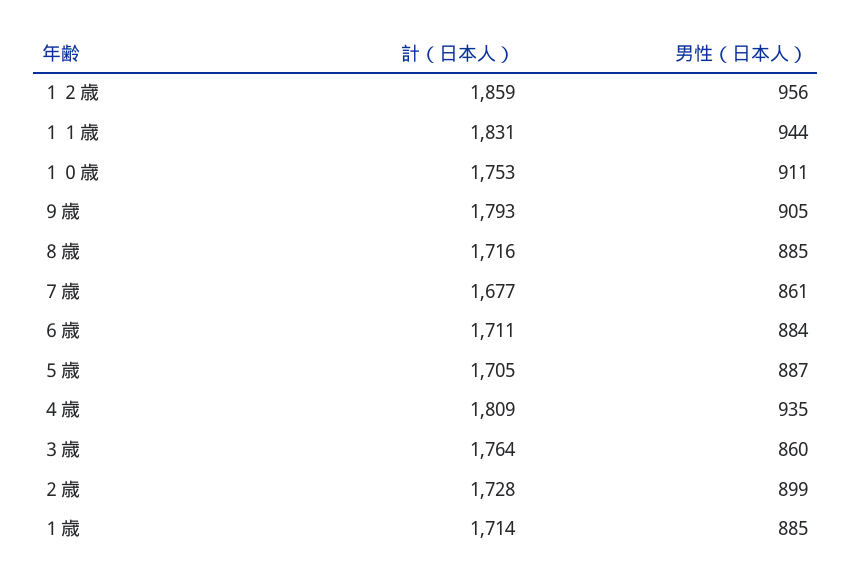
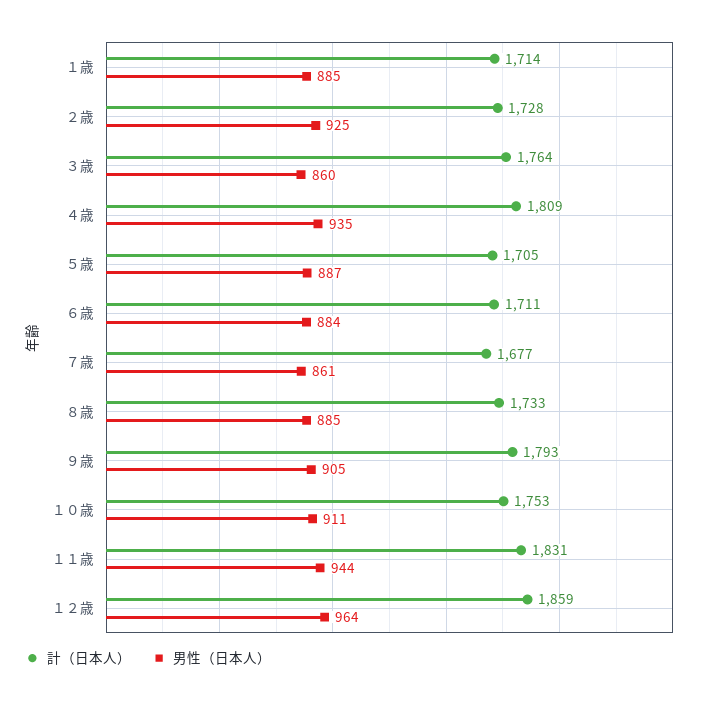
  {
    "計（日本人）": {
      "１２歳": 1859,
      "１１歳": 1831,
      "１０歳": 1753,
      "９歳": 1793,
-     "８歳": 1716,
+     "８歳": 1733,
      "７歳": 1677,
      "６歳": 1711,
      "５歳": 1705,
      "４歳": 1809,
      "３歳": 1764,
      "２歳": 1728,
      "１歳": 1714
    },
    "男性（日本人）": {
-     "１２歳": 956,
+     "１２歳": 964,
      "１１歳": 944,
      "１０歳": 911,
      "９歳": 905,
      "８歳": 885,
      "７歳": 861,
      "６歳": 884,
      "５歳": 887,
      "４歳": 935,
      "３歳": 860,
-     "２歳": 899,
+     "２歳": 925,
      "１歳": 885
    }
  }

